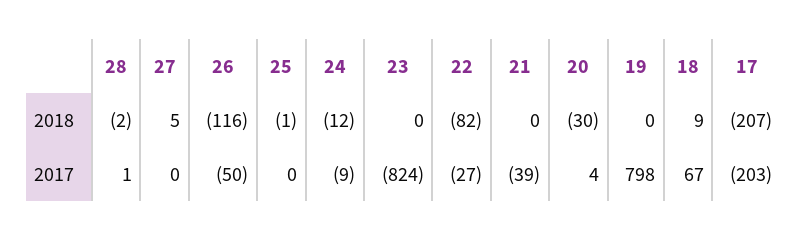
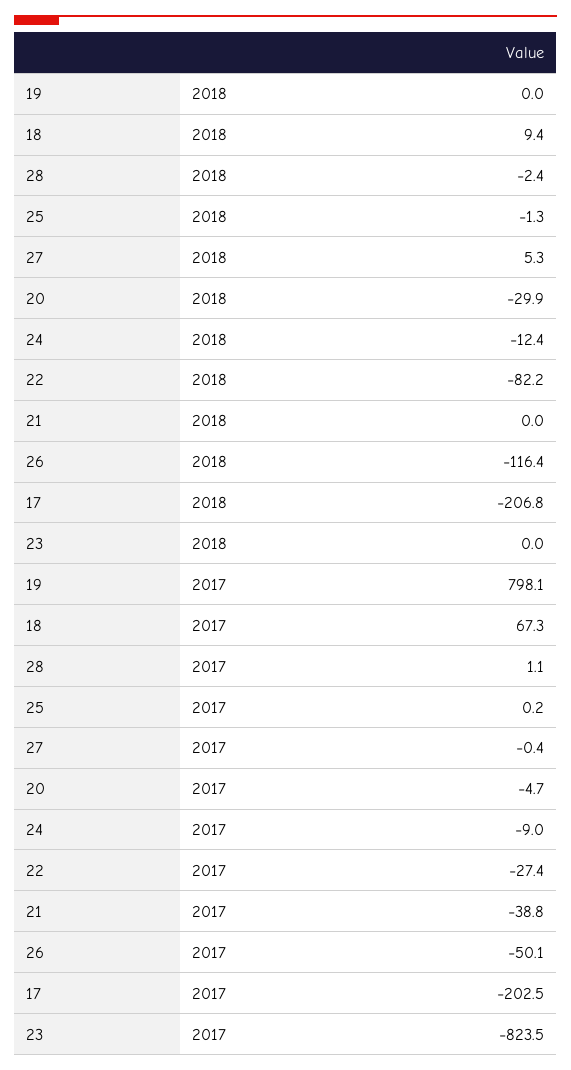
  {
    "28": {
      "2018": -2.4,
      "2017": 1.1
    },
    "27": {
      "2018": 5.3,
      "2017": -0.4
    },
    "26": {
      "2018": -116.4,
      "2017": -50.1
    },
    "25": {
      "2018": -1.3,
      "2017": 0.2
    },
    "24": {
      "2018": -12.4,
      "2017": -9
    },
    "23": {
      "2018": 0,
      "2017": -823.5
    },
    "22": {
      "2018": -82.2,
      "2017": -27.4
    },
    "21": {
      "2018": 0,
      "2017": -38.8
    },
    "20": {
      "2018": -29.9,
-     "2017": 4
+     "2017": -4.7
    },
    "19": {
      "2018": 0,
      "2017": 798.1
    },
    "18": {
      "2018": 9.4,
      "2017": 67.3
    },
    "17": {
      "2018": -206.8,
      "2017": -202.5
    }
  }

